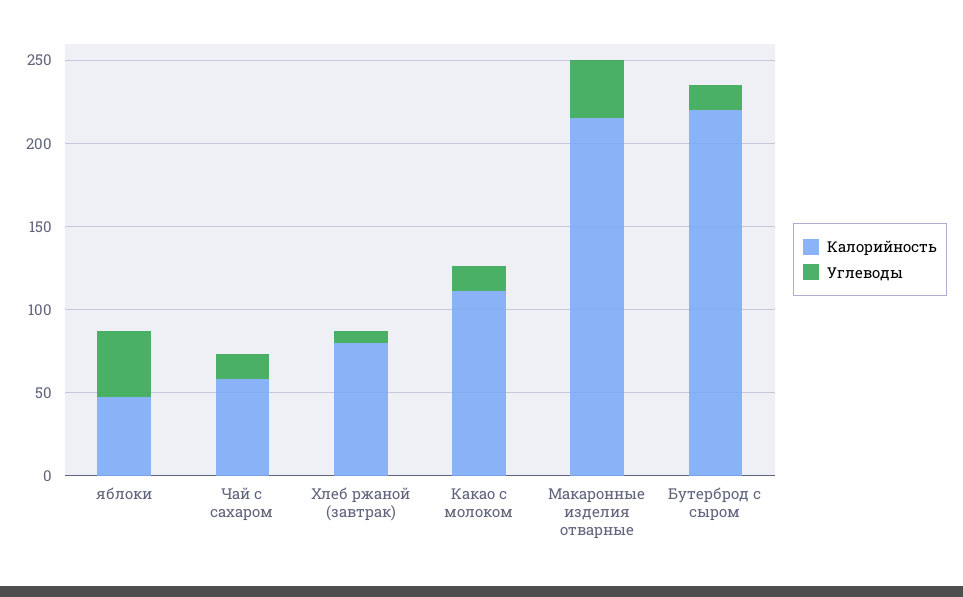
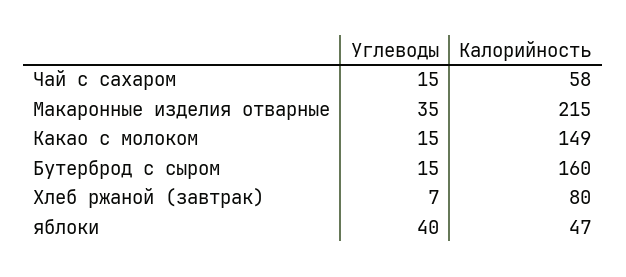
  {
    "Калорийность": {
      "яблоки": 47,
      "Чай с сахаром": 58,
      "Хлеб ржаной (завтрак)": 80,
-     "Какао с молоком": 110,
+     "Какао с молоком": 149,
      "Макаронные изделия отварные": 215,
-     "Бутерброд с сыром": 220
+     "Бутерброд с сыром": 160
    },
    "Углеводы": {
      "яблоки": 40,
      "Чай с сахаром": 15,
      "Хлеб ржаной (завтрак)": 7,
      "Какао с молоком": 15,
      "Макаронные изделия отварные": 35,
      "Бутерброд с сыром": 15
    }
  }

